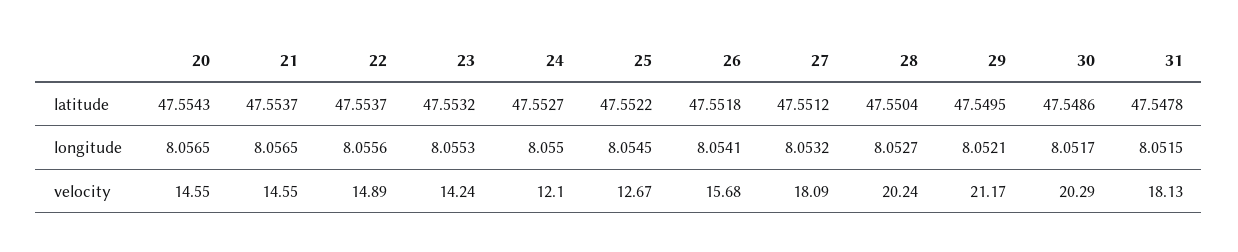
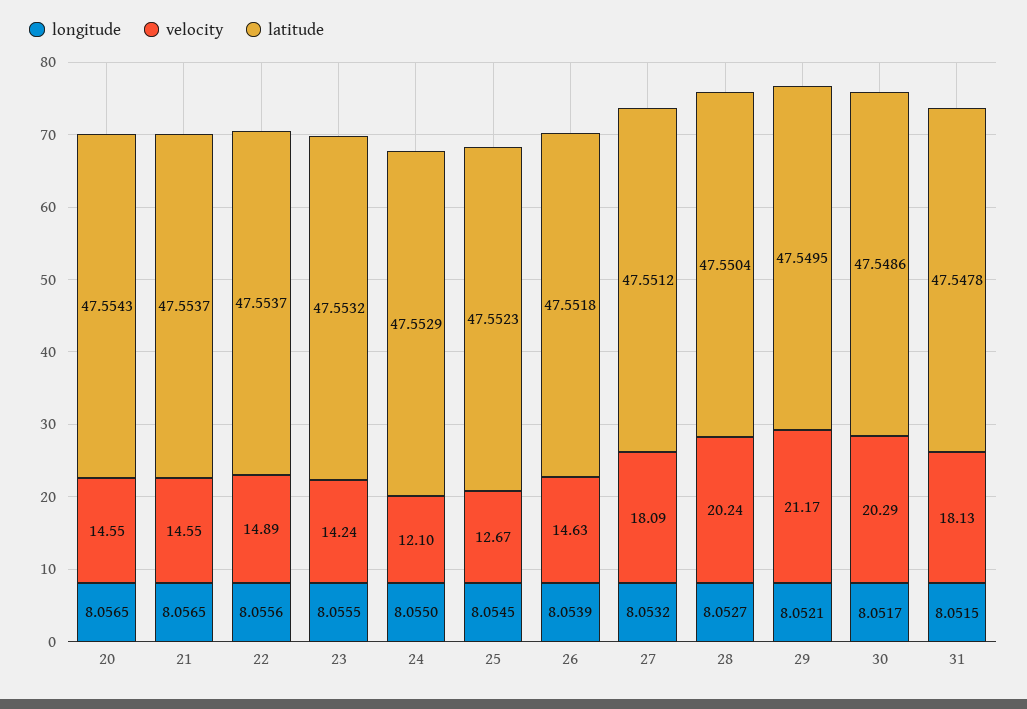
  {
    "latitude": {
      "20": 47.5543,
      "21": 47.5537,
      "22": 47.5537,
      "23": 47.5532,
-     "24": 47.5527,
+     "24": 47.5529,
-     "25": 47.5522,
+     "25": 47.5523,
      "26": 47.5518,
      "27": 47.5512,
      "28": 47.5504,
      "29": 47.5495,
      "30": 47.5486,
      "31": 47.5478
    },
    "longitude": {
      "20": 8.0565,
      "21": 8.0565,
      "22": 8.0556,
-     "23": 8.0553,
+     "23": 8.0555,
      "24": 8.055,
      "25": 8.0545,
-     "26": 8.0541,
+     "26": 8.0539,
      "27": 8.0532,
      "28": 8.0527,
      "29": 8.0521,
      "30": 8.0517,
      "31": 8.0515
    },
    "velocity": {
      "20": 14.55,
      "21": 14.55,
      "22": 14.89,
      "23": 14.24,
      "24": 12.1,
      "25": 12.67,
-     "26": 15.68,
+     "26": 14.63,
      "27": 18.09,
      "28": 20.24,
      "29": 21.17,
      "30": 20.29,
      "31": 18.13
    }
  }

